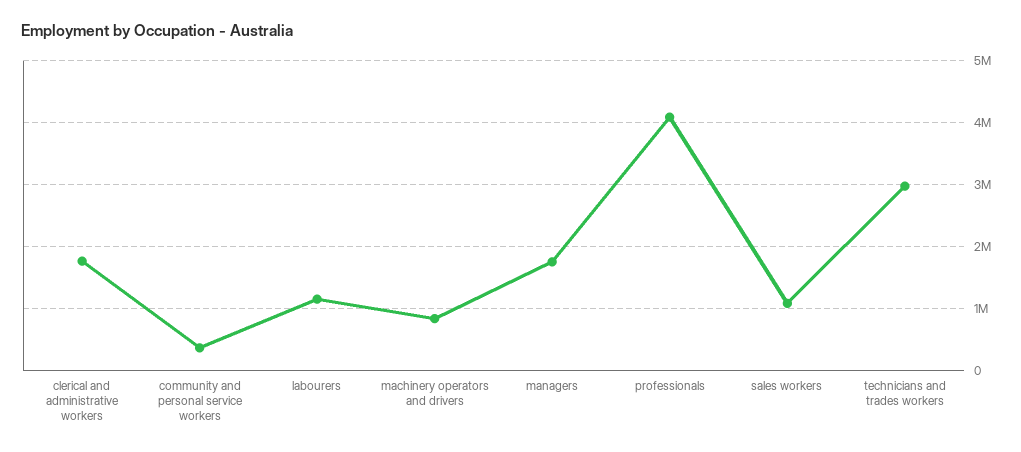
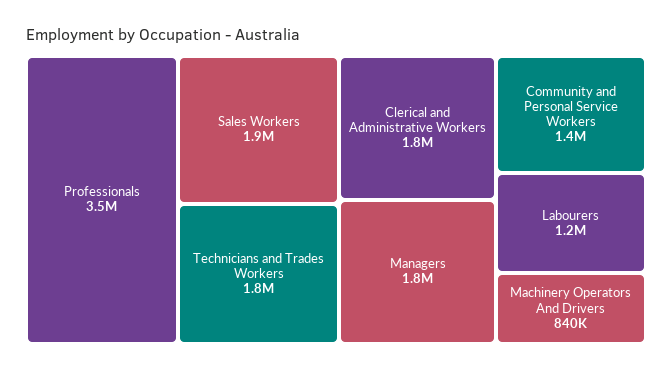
  {
    "clerical and administrative workers": 1800000,
-   "community and personal service workers": 400000,
+   "community and personal service workers": 1400000,
    "labourers": 1200000,
    "machinery operators and drivers": 840000,
    "managers": 1800000,
-   "professionals": 4100000,
+   "professionals": 3500000,
-   "sales workers": 1100000,
+   "sales workers": 1900000,
-   "technicians and trades workers": 3000000
+   "technicians and trades workers": 1800000
  }

